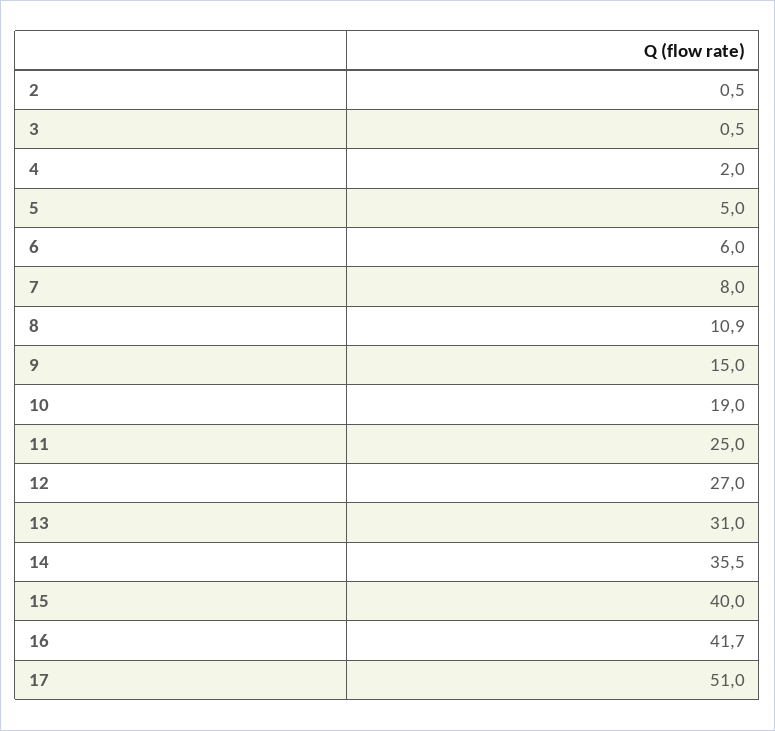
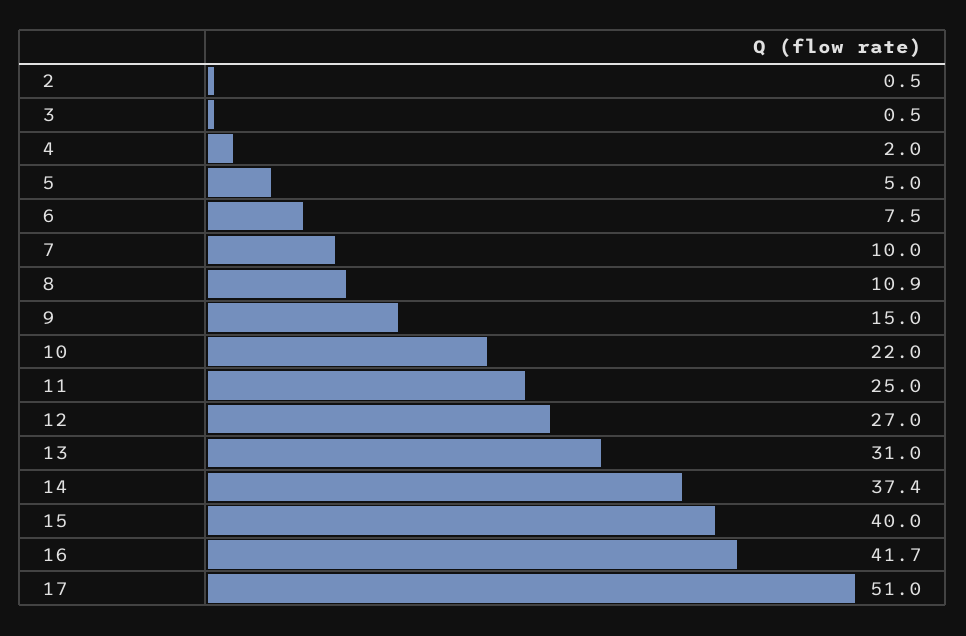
  {
    "2": 0.5,
    "3": 0.5,
    "4": 2,
    "5": 5,
-   "6": 6,
+   "6": 7.5,
-   "7": 8,
+   "7": 10,
    "8": 10.9,
    "9": 15,
-   "10": 19,
+   "10": 22,
    "11": 25,
    "12": 27,
    "13": 31,
-   "14": 35.5,
+   "14": 37.4,
    "15": 40,
    "16": 41.7,
    "17": 51
  }

